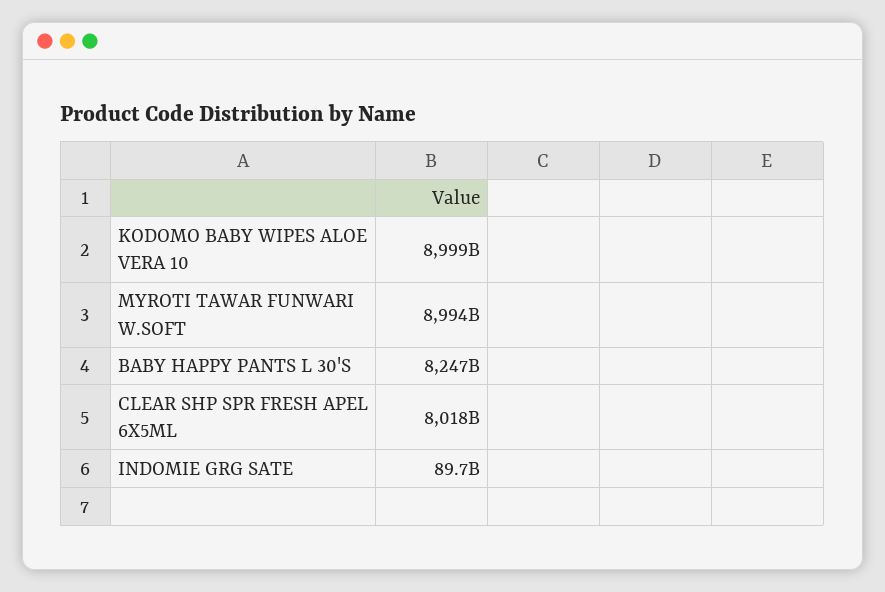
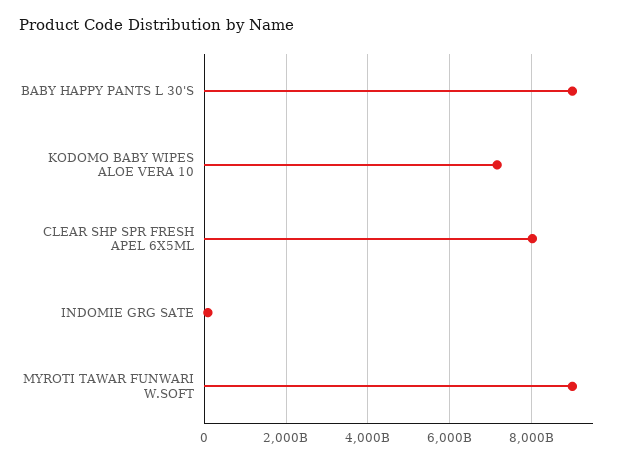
  {
-   "KODOMO BABY WIPES ALOE VERA 10": 8999000000000,
+   "KODOMO BABY WIPES ALOE VERA 10": 7200000000000,
    "MYROTI TAWAR FUNWARI W.SOFT": 8994000000000,
-   "BABY HAPPY PANTS L 30'S": 8247000000000,
+   "BABY HAPPY PANTS L 30'S": 9000000000000,
    "CLEAR SHP SPR FRESH APEL 6X5ML": 8018000000000,
    "INDOMIE GRG SATE": 89700000000
  }

